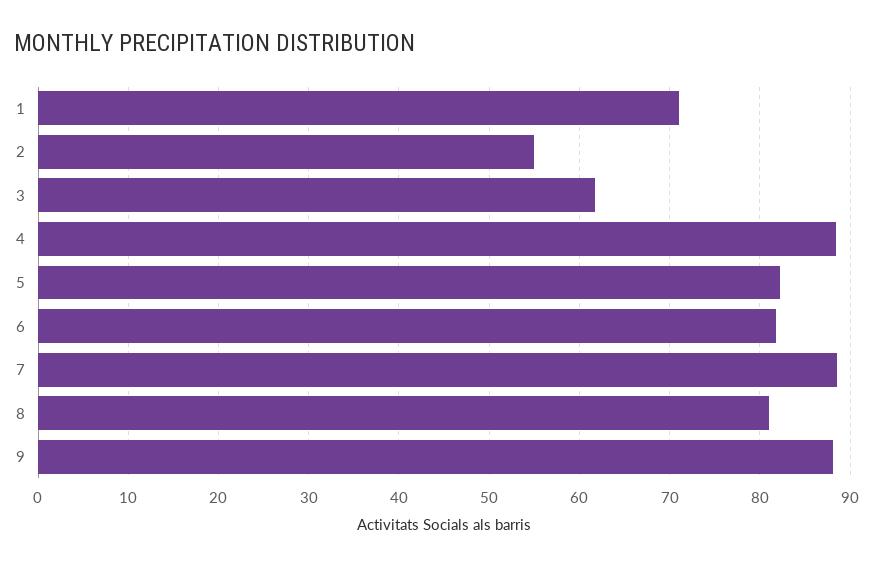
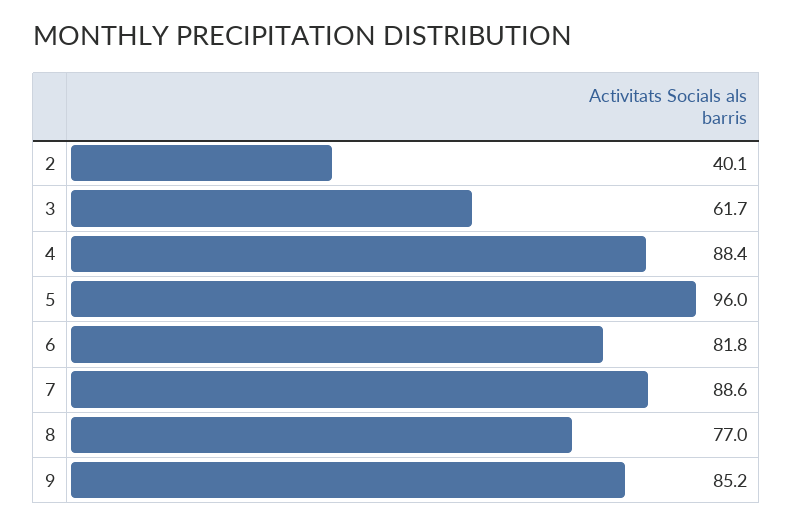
  {
-   "1": 71,
-   "2": 55,
+   "2": 40.1,
    "3": 61.7,
    "4": 88.4,
-   "5": 82,
+   "5": 96,
    "6": 81.8,
    "7": 88.6,
-   "8": 81,
+   "8": 77,
-   "9": 88
+   "9": 85.2
  }

